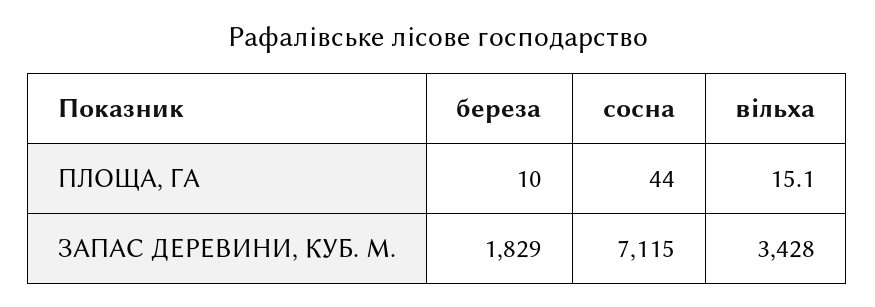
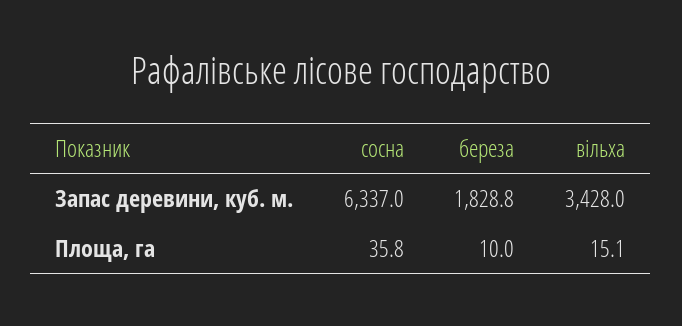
  {
    "береза": {
      "ПЛОЩА, ГА": 10,
-     "ЗАПАС ДЕРЕВИНИ, КУБ. М.": 1829
+     "ЗАПАС ДЕРЕВИНИ, КУБ. М.": 1828.8
    },
    "сосна": {
-     "ПЛОЩА, ГА": 44,
+     "ПЛОЩА, ГА": 35.8,
-     "ЗАПАС ДЕРЕВИНИ, КУБ. М.": 7115
+     "ЗАПАС ДЕРЕВИНИ, КУБ. М.": 6337
    },
    "вільха": {
      "ПЛОЩА, ГА": 15.1,
      "ЗАПАС ДЕРЕВИНИ, КУБ. М.": 3428
    }
  }

